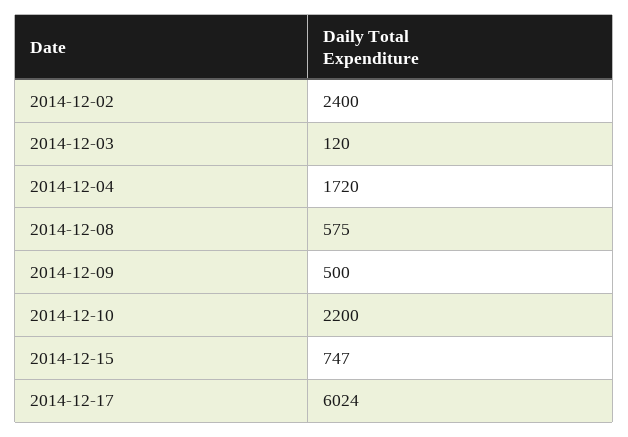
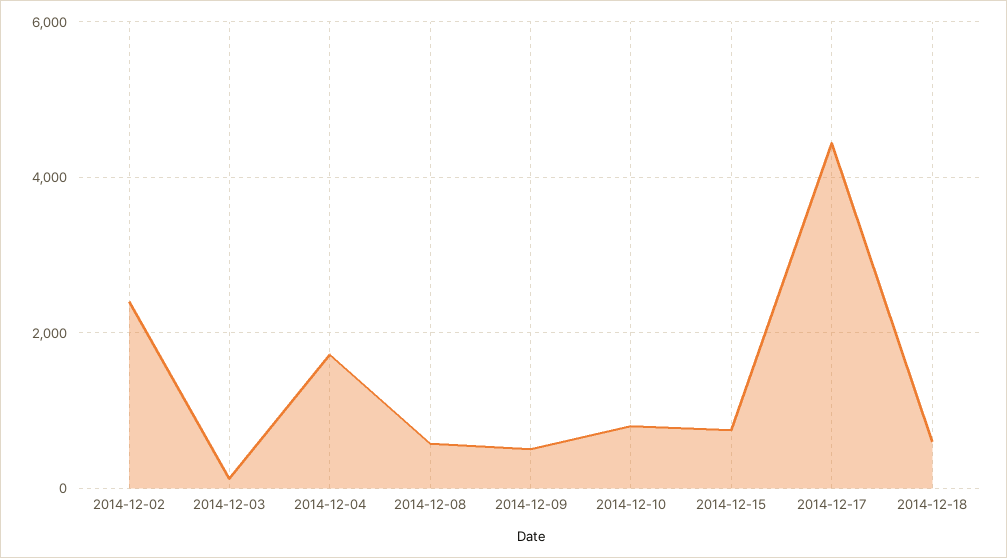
  {
    "2014-12-02": 2400,
    "2014-12-03": 120,
    "2014-12-04": 1720,
    "2014-12-08": 575,
    "2014-12-09": 500,
-   "2014-12-10": 2200,
+   "2014-12-10": 800,
    "2014-12-15": 747,
-   "2014-12-17": 6024
+   "2014-12-17": 4400,
+   "2014-12-18": 600
  }

